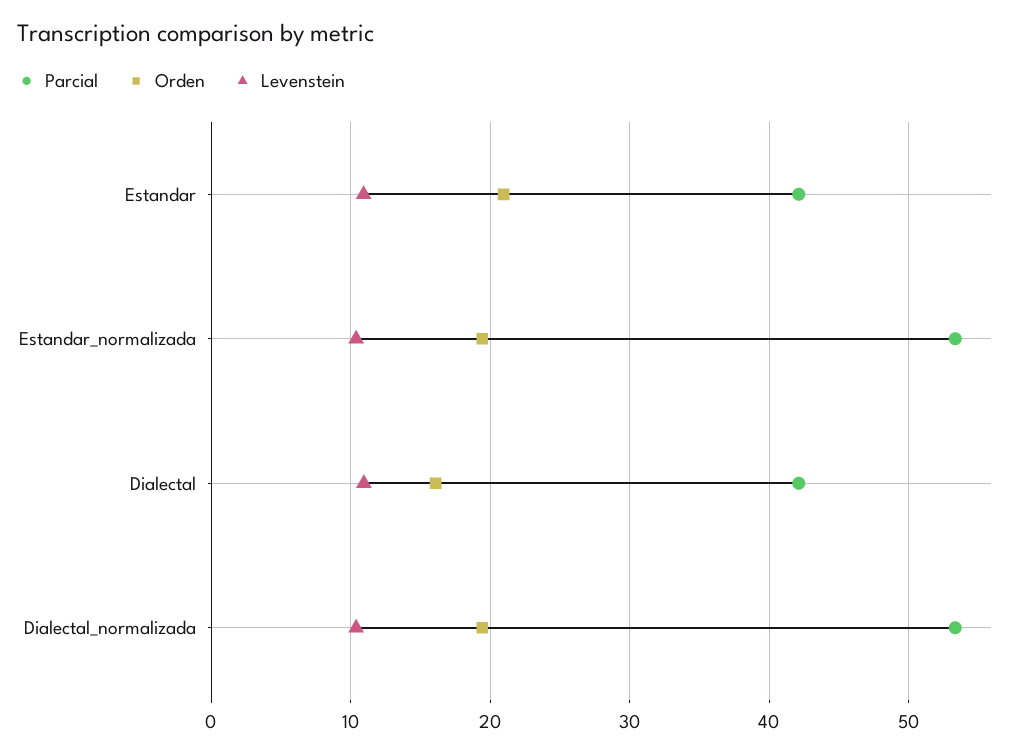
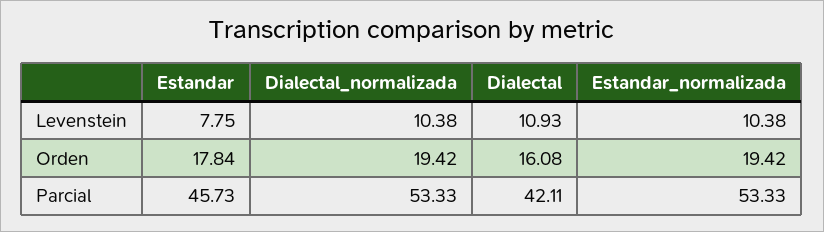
  {
    "Parcial": {
-     "Estandar": 42,
+     "Estandar": 45.73,
      "Estandar_normalizada": 53.33,
      "Dialectal": 42.11,
      "Dialectal_normalizada": 53.33
    },
    "Orden": {
-     "Estandar": 21,
+     "Estandar": 17.84,
      "Estandar_normalizada": 19.42,
      "Dialectal": 16.08,
      "Dialectal_normalizada": 19.42
    },
    "Levenstein": {
-     "Estandar": 11,
+     "Estandar": 7.75,
      "Estandar_normalizada": 10.38,
      "Dialectal": 10.93,
      "Dialectal_normalizada": 10.38
    }
  }

